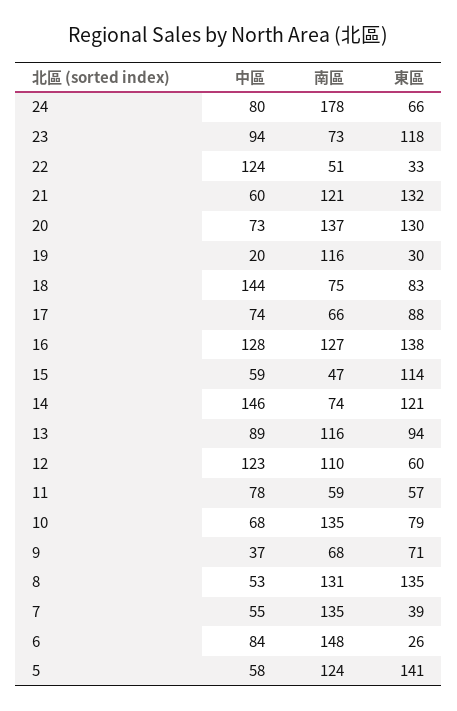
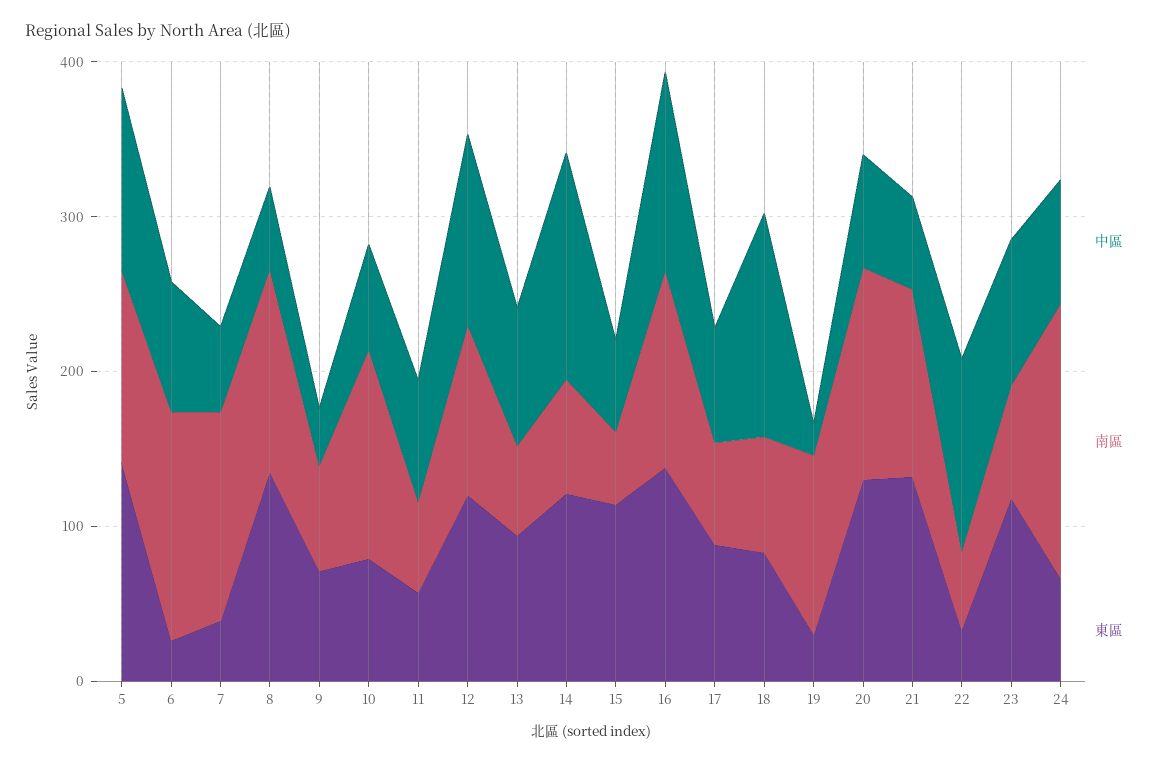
  {
    "中區": {
      "24": 80,
      "23": 94,
      "22": 124,
      "21": 60,
      "20": 73,
      "19": 20,
      "18": 144,
      "17": 74,
      "16": 128,
      "15": 59,
      "14": 146,
      "13": 89,
      "12": 123,
      "11": 78,
      "10": 68,
      "9": 37,
      "8": 53,
      "7": 55,
      "6": 84,
-     "5": 58
+     "5": 120
    },
    "南區": {
      "24": 178,
      "23": 73,
      "22": 51,
      "21": 121,
      "20": 137,
      "19": 116,
      "18": 75,
      "17": 66,
      "16": 127,
      "15": 47,
      "14": 74,
-     "13": 116,
+     "13": 60,
      "12": 110,
      "11": 59,
      "10": 135,
      "9": 68,
      "8": 131,
      "7": 135,
      "6": 148,
      "5": 124
    },
    "東區": {
      "24": 66,
      "23": 118,
      "22": 33,
      "21": 132,
      "20": 130,
      "19": 30,
      "18": 83,
      "17": 88,
      "16": 138,
      "15": 114,
      "14": 121,
      "13": 94,
-     "12": 60,
+     "12": 120,
      "11": 57,
      "10": 79,
      "9": 71,
      "8": 135,
      "7": 39,
      "6": 26,
      "5": 141
    }
  }

